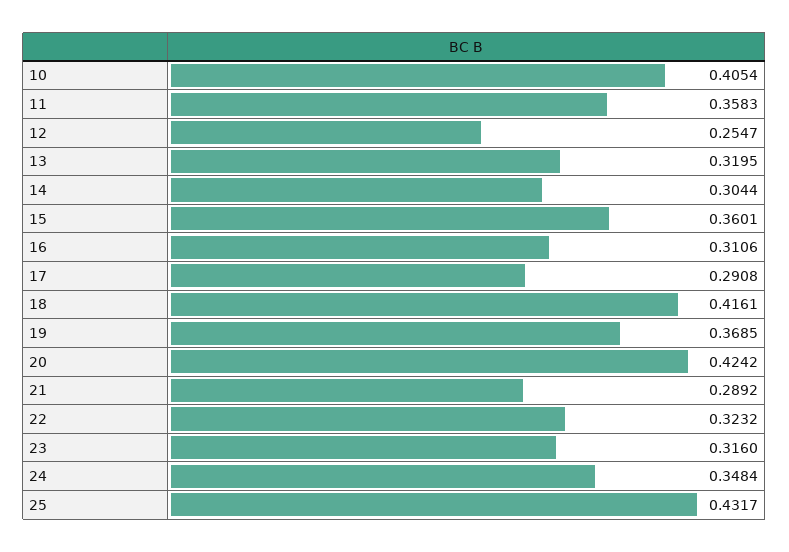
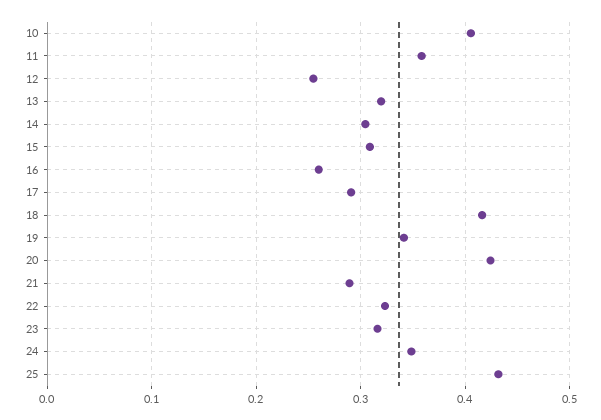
  {
    "10": 0.4054,
    "11": 0.3583,
    "12": 0.2547,
    "13": 0.3195,
    "14": 0.3044,
-   "15": 0.3601,
+   "15": 0.31,
-   "16": 0.3106,
+   "16": 0.26,
    "17": 0.2908,
    "18": 0.4161,
-   "19": 0.3685,
+   "19": 0.34,
    "20": 0.4242,
    "21": 0.2892,
    "22": 0.3232,
    "23": 0.316,
    "24": 0.3484,
    "25": 0.4317
  }

